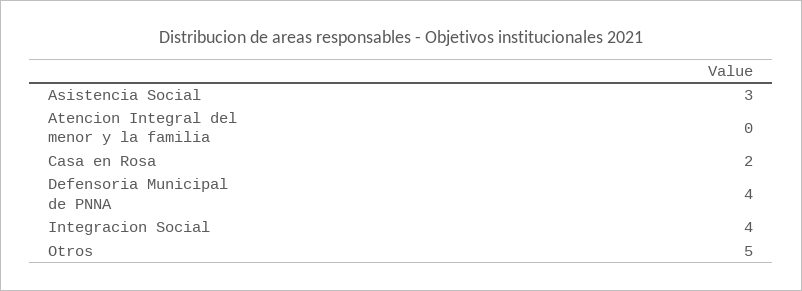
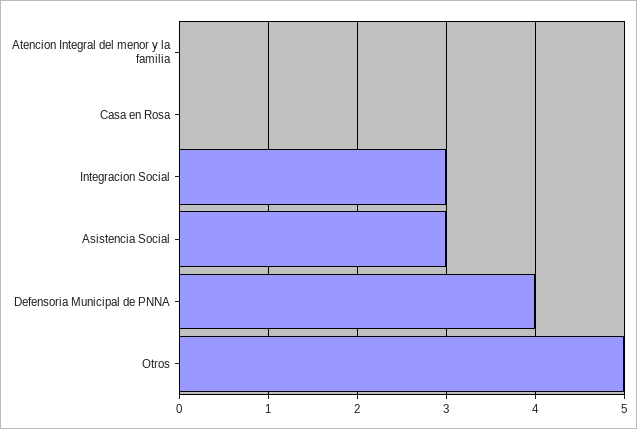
  {
    "Asistencia Social": 3,
    "Atencion Integral del menor y la familia": 0,
-   "Casa en Rosa": 2,
+   "Casa en Rosa": 0,
    "Defensoria Municipal de PNNA": 4,
-   "Integracion Social": 4,
+   "Integracion Social": 3,
    "Otros": 5
  }

